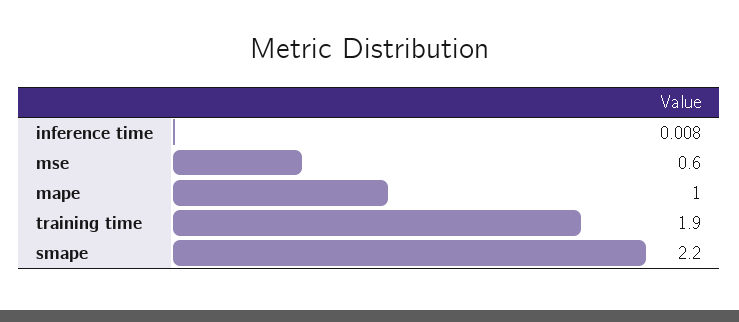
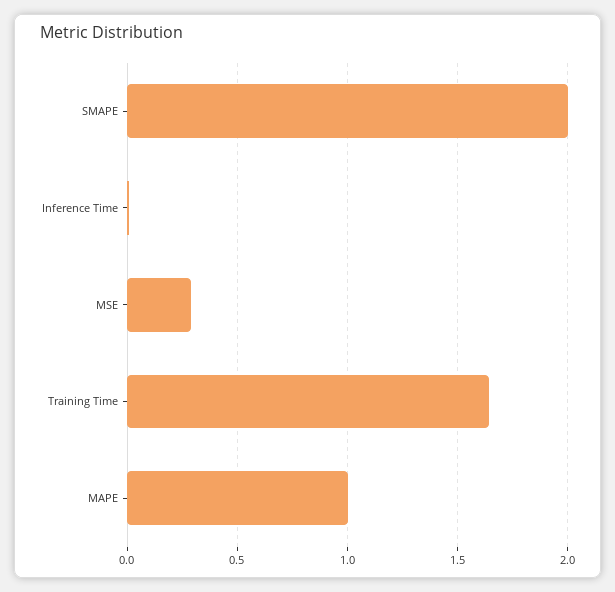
  {
    "inference time": 0.008,
-   "mse": 0.6,
+   "mse": 0.3,
    "mape": 1,
-   "training time": 1.9,
+   "training time": 1.65,
-   "smape": 2.2
+   "smape": 2
  }

